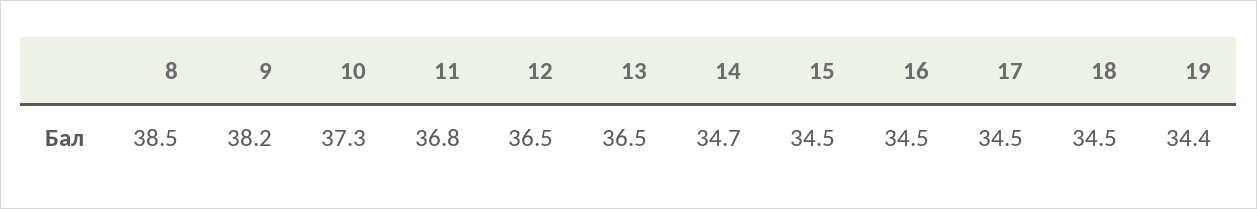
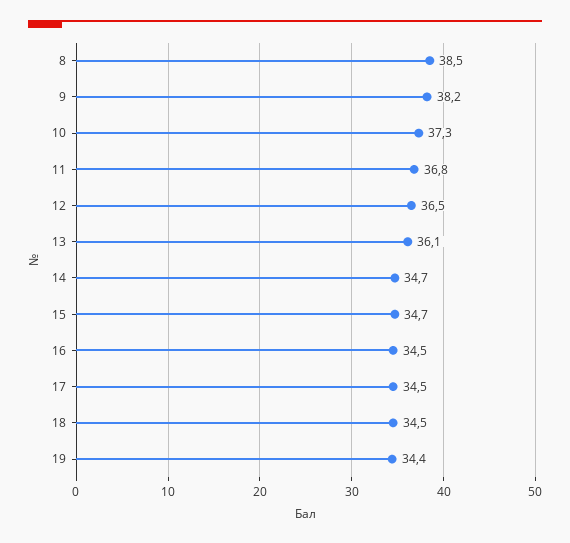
  {
    "8": 38.5,
    "9": 38.2,
    "10": 37.3,
    "11": 36.8,
    "12": 36.5,
-   "13": 36.5,
+   "13": 36.1,
    "14": 34.7,
-   "15": 34.5,
+   "15": 34.7,
    "16": 34.5,
    "17": 34.5,
    "18": 34.5,
    "19": 34.4
  }

